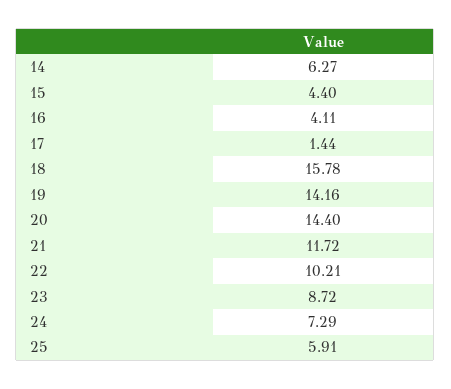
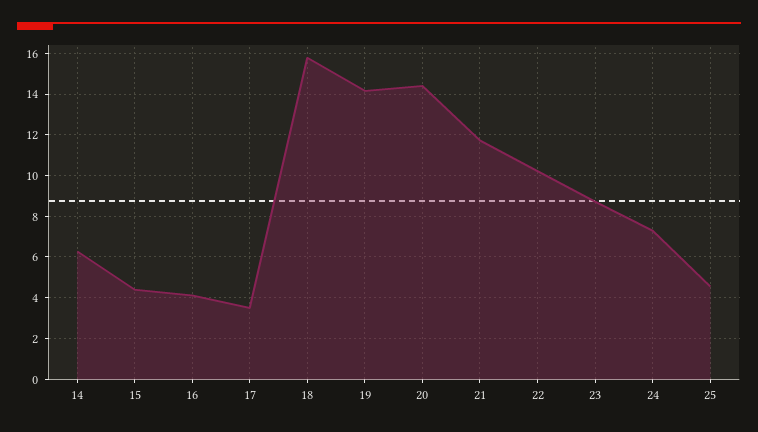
  {
    "14": 6.27,
    "15": 4.4,
    "16": 4.11,
-   "17": 1.44,
+   "17": 3.5,
    "18": 15.78,
    "19": 14.16,
    "20": 14.4,
    "21": 11.72,
    "22": 10.21,
    "23": 8.72,
    "24": 7.29,
-   "25": 5.91
+   "25": 4.5
  }

